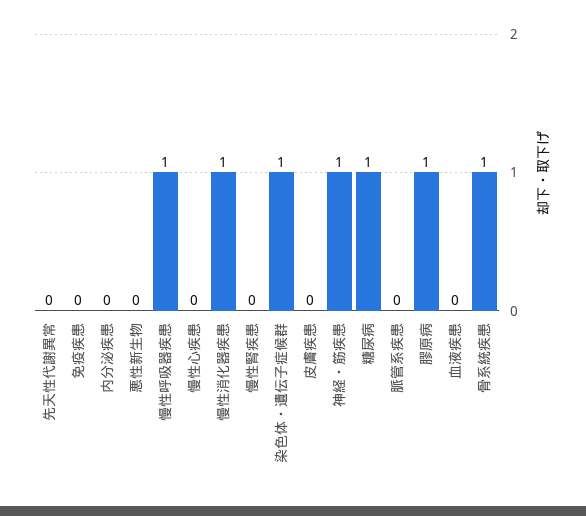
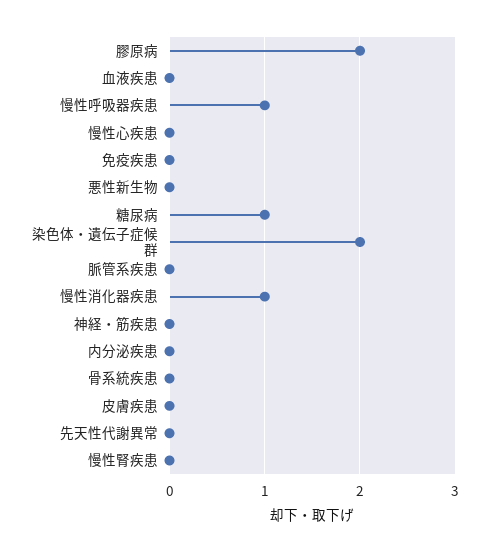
  {
    "先天性代謝異常": 0,
    "免疫疾患": 0,
    "内分泌疾患": 0,
    "悪性新生物": 0,
    "慢性呼吸器疾患": 1,
    "慢性心疾患": 0,
    "慢性消化器疾患": 1,
    "慢性腎疾患": 0,
-   "染色体・遺伝子症候群": 1,
+   "染色体・遺伝子症候群": 2,
    "皮膚疾患": 0,
-   "神経・筋疾患": 1,
+   "神経・筋疾患": 0,
    "糖尿病": 1,
    "脈管系疾患": 0,
-   "膠原病": 1,
+   "膠原病": 2,
    "血液疾患": 0,
-   "骨系統疾患": 1
+   "骨系統疾患": 0
  }

